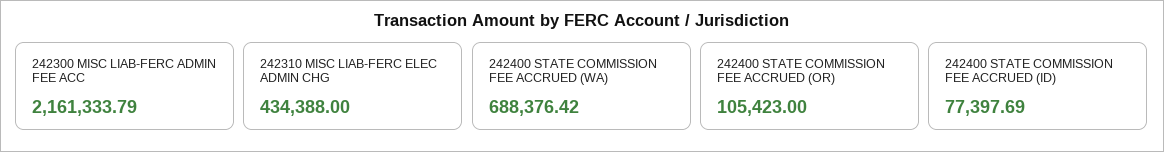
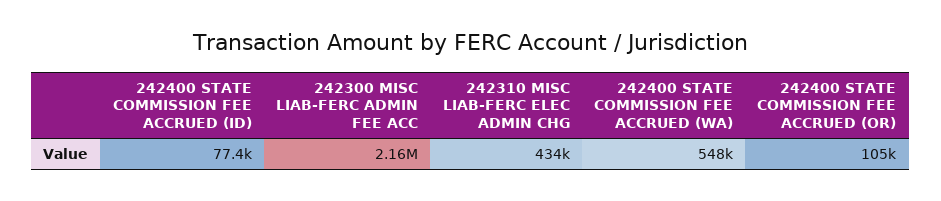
  {
    "242300 MISC LIAB-FERC ADMIN FEE ACC": 2161333.79,
    "242310 MISC LIAB-FERC ELEC ADMIN CHG": 434388,
-   "242400 STATE COMMISSION FEE ACCRUED (WA)": 688376.42,
+   "242400 STATE COMMISSION FEE ACCRUED (WA)": 548000,
    "242400 STATE COMMISSION FEE ACCRUED (OR)": 105423,
    "242400 STATE COMMISSION FEE ACCRUED (ID)": 77397.69
  }

